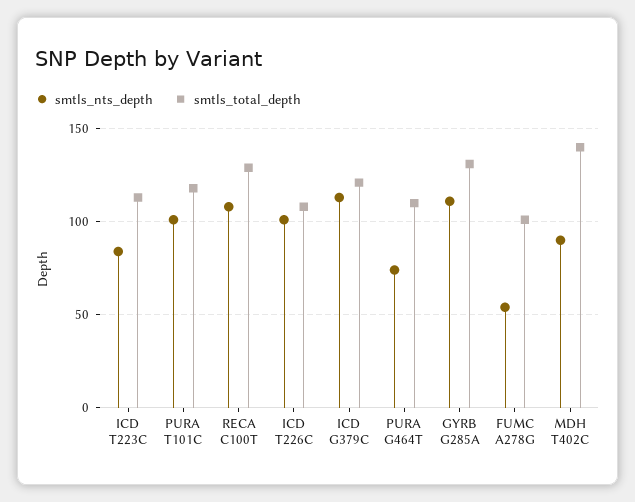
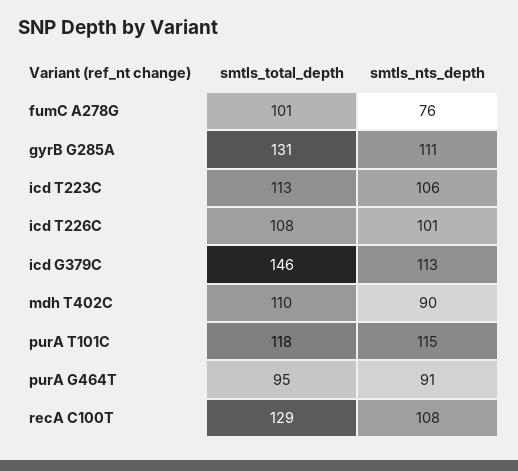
  {
    "smtls_nts_depth": {
-     "ICD T223C": 85,
+     "ICD T223C": 106,
-     "PURA T101C": 100,
+     "PURA T101C": 115,
      "RECA C100T": 108,
      "ICD T226C": 101,
      "ICD G379C": 113,
-     "PURA G464T": 75,
+     "PURA G464T": 91,
      "GYRB G285A": 111,
-     "FUMC A278G": 55,
+     "FUMC A278G": 76,
      "MDH T402C": 90
    },
    "smtls_total_depth": {
      "ICD T223C": 113,
      "PURA T101C": 118,
      "RECA C100T": 129,
      "ICD T226C": 108,
-     "ICD G379C": 120,
+     "ICD G379C": 146,
-     "PURA G464T": 110,
+     "PURA G464T": 95,
      "GYRB G285A": 131,
      "FUMC A278G": 101,
-     "MDH T402C": 140
+     "MDH T402C": 110
    }
  }

